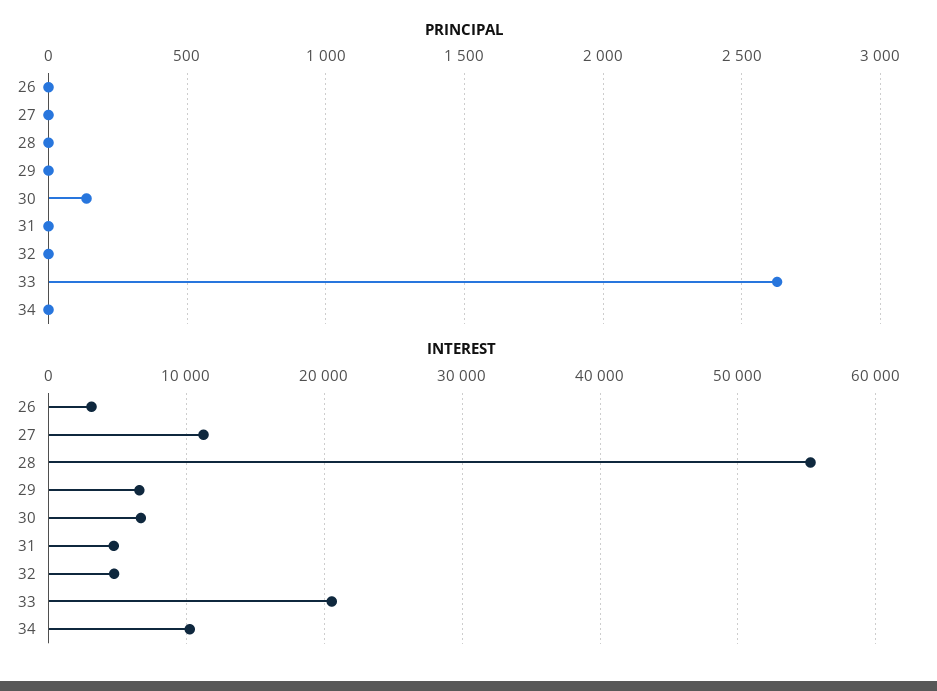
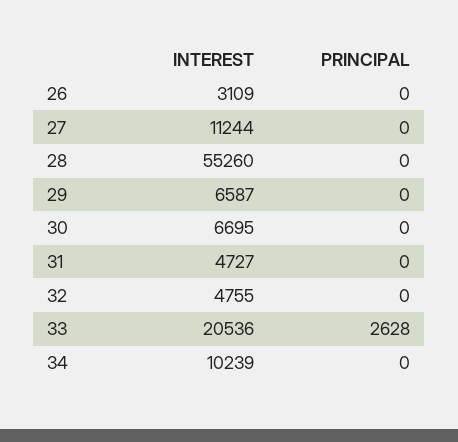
  {
    "PRINCIPAL": {
      "26": 0,
      "27": 0,
      "28": 0,
      "29": 0,
-     "30": 150,
+     "30": 0,
      "31": 0,
      "32": 0,
      "33": 2628,
      "34": 0
    },
    "INTEREST": {
      "26": 3109,
      "27": 11244,
      "28": 55260,
      "29": 6587,
      "30": 6695,
      "31": 4727,
      "32": 4755,
      "33": 20536,
      "34": 10239
    }
  }

